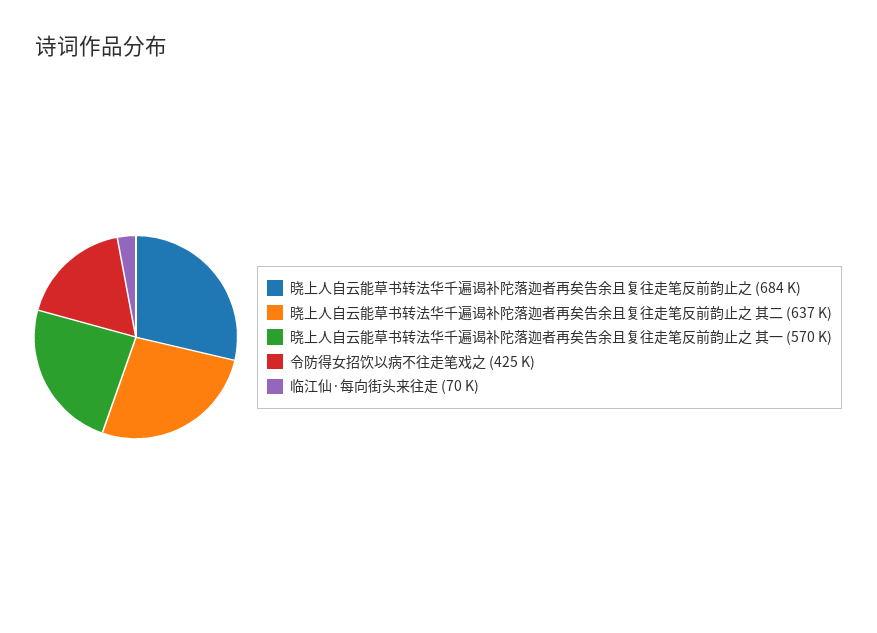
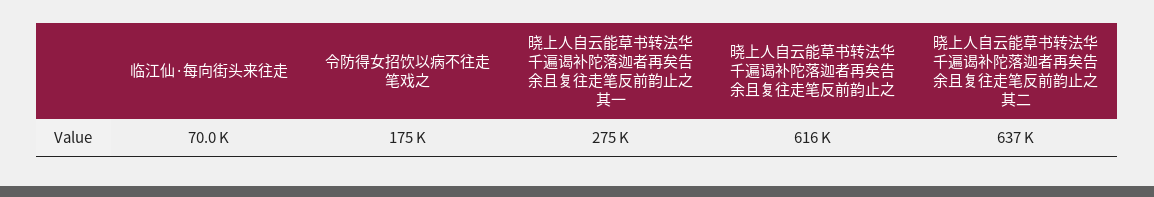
  {
-   "晓上人自云能草书转法华千遍谒补陀落迦者再矣告余且复往走笔反前韵止之": 684000,
+   "晓上人自云能草书转法华千遍谒补陀落迦者再矣告余且复往走笔反前韵止之": 616000,
    "晓上人自云能草书转法华千遍谒补陀落迦者再矣告余且复往走笔反前韵止之 其二": 637000,
-   "晓上人自云能草书转法华千遍谒补陀落迦者再矣告余且复往走笔反前韵止之 其一": 570000,
+   "晓上人自云能草书转法华千遍谒补陀落迦者再矣告余且复往走笔反前韵止之 其一": 275000,
-   "令防得女招饮以病不往走笔戏之": 425000,
+   "令防得女招饮以病不往走笔戏之": 175000,
    "临江仙·每向街头来往走": 70000
  }

